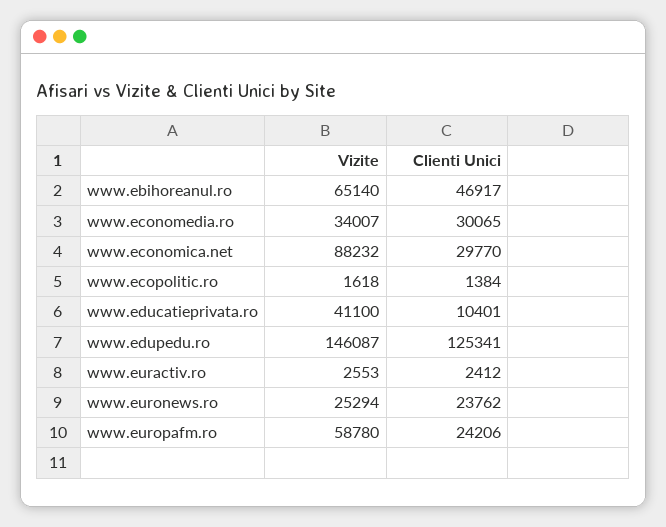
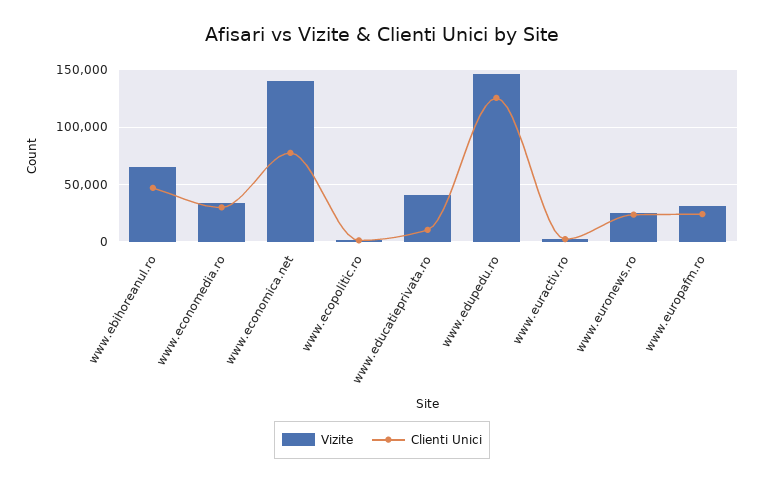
  {
    "Vizite": {
      "www.ebihoreanul.ro": 65140,
      "www.economedia.ro": 34007,
-     "www.economica.net": 88232,
+     "www.economica.net": 140000,
      "www.ecopolitic.ro": 1618,
      "www.educatieprivata.ro": 41100,
      "www.edupedu.ro": 146087,
      "www.euractiv.ro": 2553,
      "www.euronews.ro": 25294,
-     "www.europafm.ro": 58780
+     "www.europafm.ro": 30000
    },
    "Clienti Unici": {
      "www.ebihoreanul.ro": 46917,
      "www.economedia.ro": 30065,
-     "www.economica.net": 29770,
+     "www.economica.net": 80000,
      "www.ecopolitic.ro": 1384,
      "www.educatieprivata.ro": 10401,
      "www.edupedu.ro": 125341,
      "www.euractiv.ro": 2412,
      "www.euronews.ro": 23762,
      "www.europafm.ro": 24206
    }
  }

